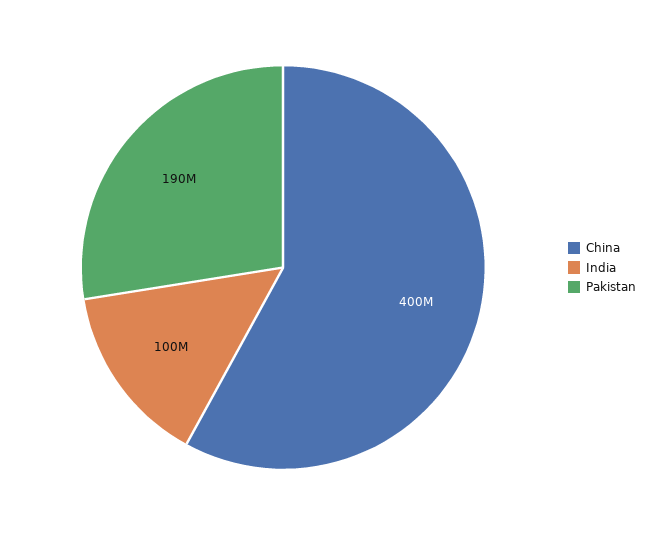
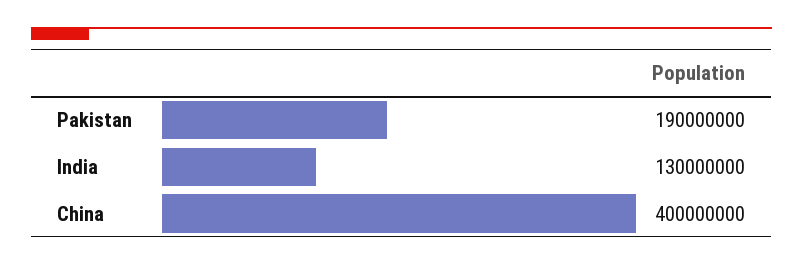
  {
    "China": 400000000,
-   "India": 100000000,
+   "India": 130000000,
    "Pakistan": 190000000
  }

